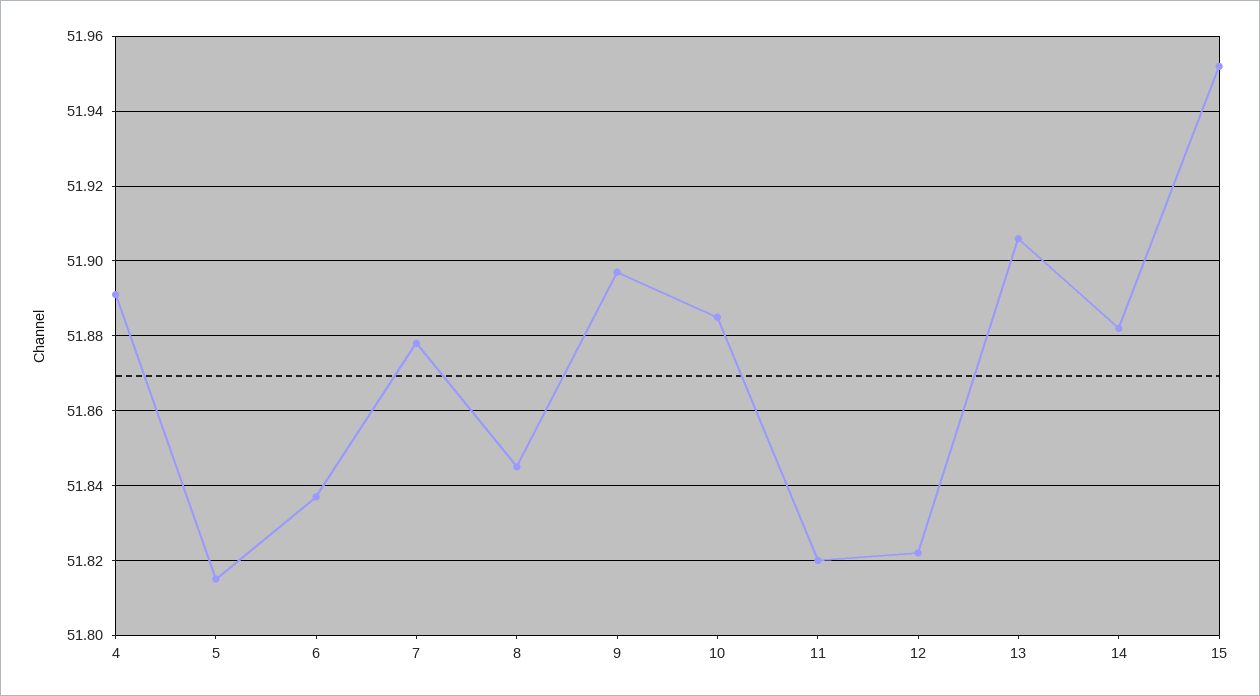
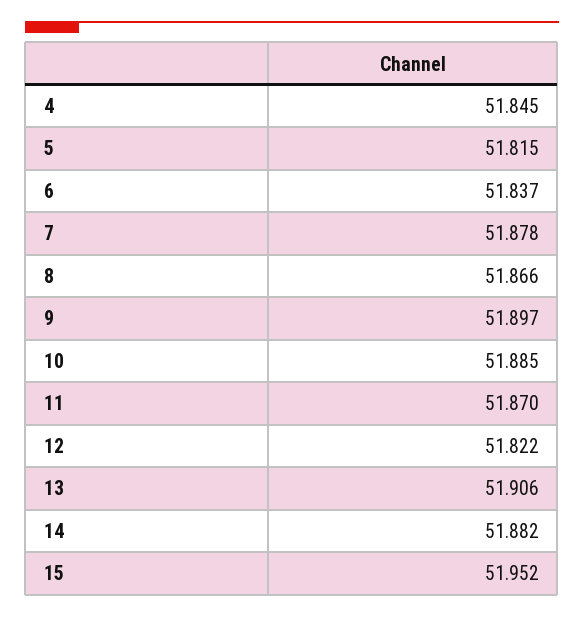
  {
-   "4": 51.89,
+   "4": 51.845,
    "5": 51.815,
    "6": 51.837,
    "7": 51.878,
-   "8": 51.845,
+   "8": 51.866,
    "9": 51.897,
    "10": 51.885,
-   "11": 51.82,
+   "11": 51.87,
    "12": 51.822,
    "13": 51.906,
    "14": 51.882,
    "15": 51.952
  }

